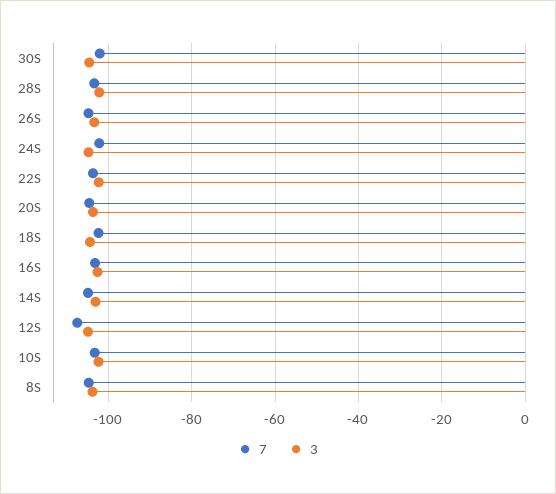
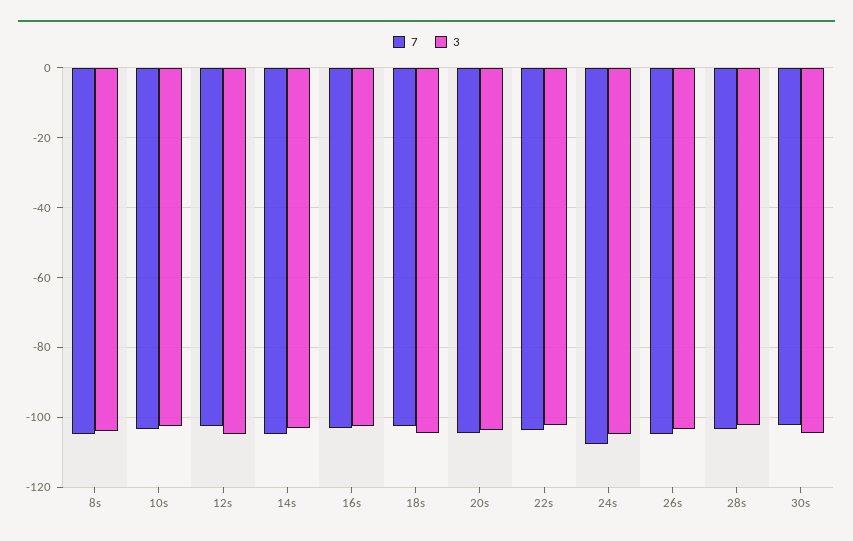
  {
    "7": {
      "30S": -102,
      "28S": -104,
      "26S": -104,
-     "24S": -102,
+     "24S": -108,
      "22S": -104,
      "20S": -104,
      "18S": -102,
      "16S": -104,
      "14S": -104,
-     "12S": -108,
+     "12S": -102,
      "10S": -104,
      "8S": -104
    },
    "3": {
      "30S": -104,
      "28S": -102,
      "26S": -104,
      "24S": -104,
      "22S": -102,
      "20S": -104,
      "18S": -104,
      "16S": -102,
      "14S": -104,
      "12S": -104,
      "10S": -102,
      "8S": -104
    }
  }

